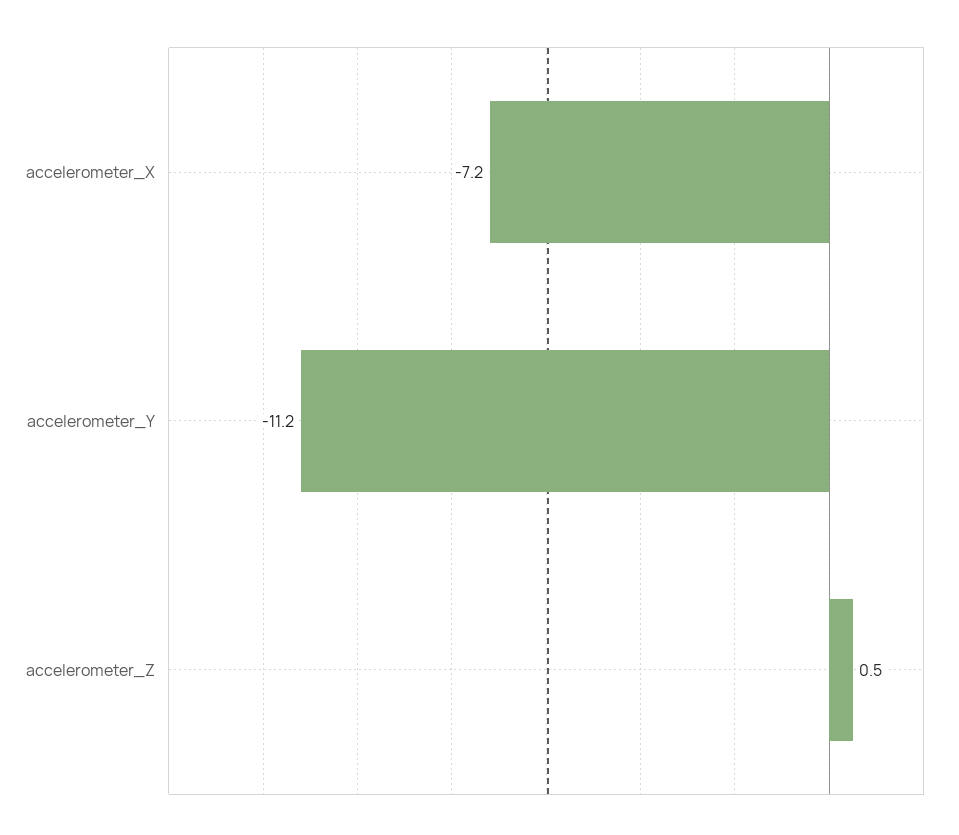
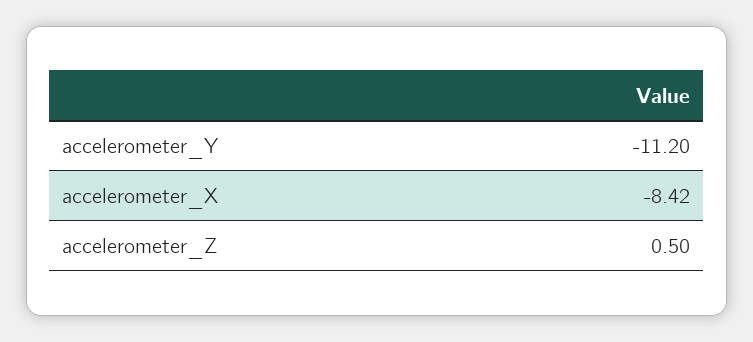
  {
-   "accelerometer_X": -7.2,
+   "accelerometer_X": -8.42,
    "accelerometer_Y": -11.2,
    "accelerometer_Z": 0.5
  }

